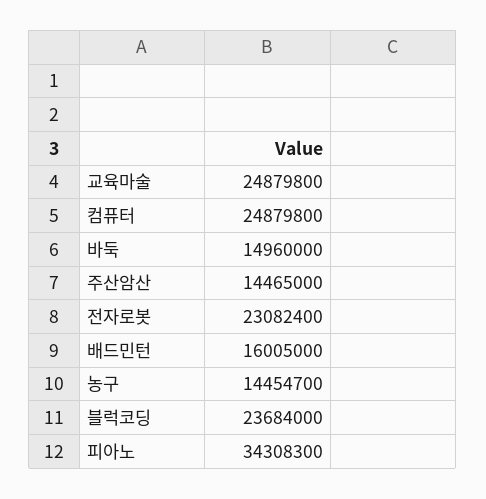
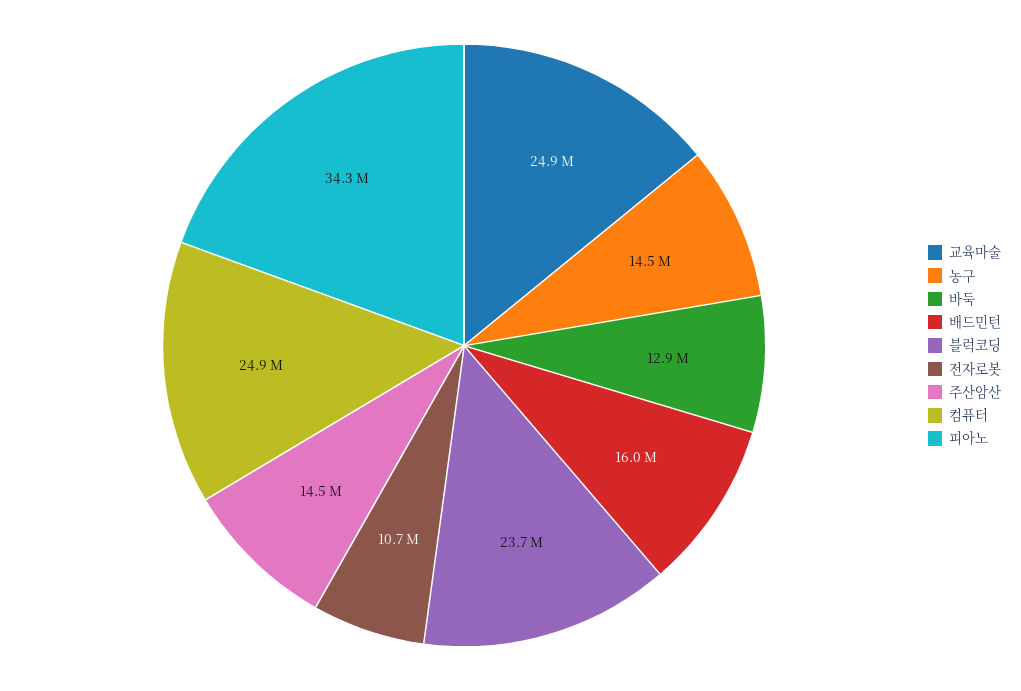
  {
    "교육마술": 24879800,
    "컴퓨터": 24879800,
-   "바둑": 14960000,
+   "바둑": 12900000,
    "주산암산": 14465000,
-   "전자로봇": 23082400,
+   "전자로봇": 10700000,
    "배드민턴": 16005000,
    "농구": 14454700,
    "블럭코딩": 23684000,
    "피아노": 34308300
  }

